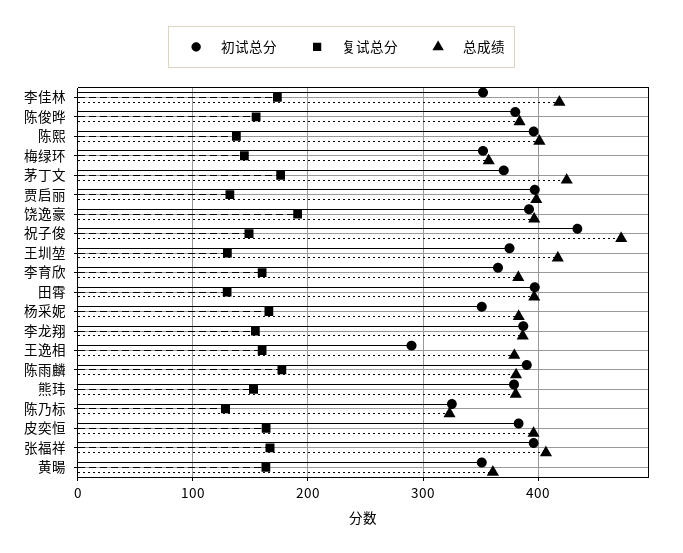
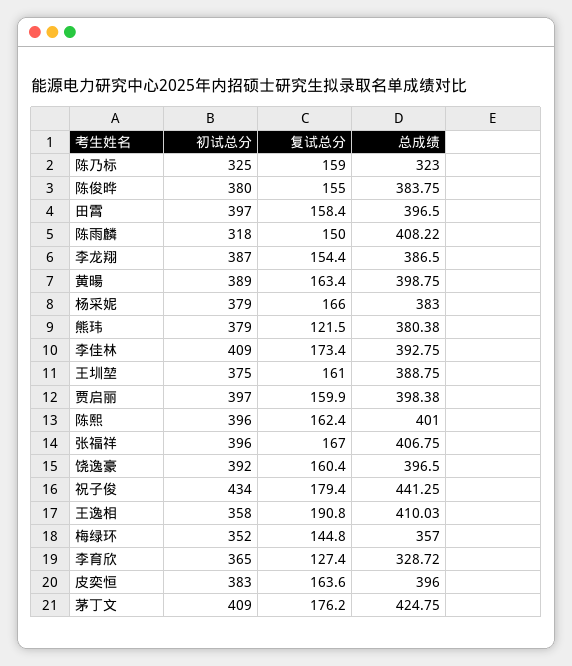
  {
    "初试总分": {
-     "李佳林": 350,
+     "李佳林": 409,
      "陈俊晔": 380,
      "陈熙": 396,
      "梅绿环": 352,
-     "茅丁文": 370,
+     "茅丁文": 409,
      "贾启丽": 397,
      "饶逸豪": 392,
      "祝子俊": 434,
      "王圳堃": 375,
      "李育欣": 365,
      "田霄": 397,
-     "杨采妮": 350,
+     "杨采妮": 379,
      "李龙翔": 387,
-     "王逸相": 290,
+     "王逸相": 358,
-     "陈雨麟": 390,
+     "陈雨麟": 318,
      "熊玮": 379,
      "陈乃标": 325,
      "皮奕恒": 383,
      "张福祥": 396,
-     "黄暘": 350
+     "黄暘": 389
    },
    "复试总分": {
      "李佳林": 173.4,
      "陈俊晔": 155,
-     "陈熙": 140,
+     "陈熙": 162.4,
      "梅绿环": 144.8,
      "茅丁文": 176.2,
-     "贾启丽": 130,
+     "贾启丽": 159.9,
-     "饶逸豪": 190,
+     "饶逸豪": 160.4,
-     "祝子俊": 150,
+     "祝子俊": 179.4,
-     "王圳堃": 130,
+     "王圳堃": 161,
-     "李育欣": 160,
+     "李育欣": 127.4,
-     "田霄": 130,
+     "田霄": 158.4,
      "杨采妮": 166,
      "李龙翔": 154.4,
-     "王逸相": 160,
+     "王逸相": 190.8,
-     "陈雨麟": 180,
+     "陈雨麟": 150,
-     "熊玮": 150,
+     "熊玮": 121.5,
-     "陈乃标": 130,
+     "陈乃标": 159,
      "皮奕恒": 163.6,
      "张福祥": 167,
      "黄暘": 163.4
    },
    "总成绩": {
-     "李佳林": 420,
+     "李佳林": 392.75,
      "陈俊晔": 383.75,
      "陈熙": 401,
      "梅绿环": 357,
      "茅丁文": 424.75,
      "贾启丽": 398.38,
      "饶逸豪": 396.5,
-     "祝子俊": 470,
+     "祝子俊": 441.25,
-     "王圳堃": 420,
+     "王圳堃": 388.75,
-     "李育欣": 380,
+     "李育欣": 328.72,
      "田霄": 396.5,
      "杨采妮": 383,
      "李龙翔": 386.5,
-     "王逸相": 380,
+     "王逸相": 410.03,
-     "陈雨麟": 380,
+     "陈雨麟": 408.22,
      "熊玮": 380.38,
      "陈乃标": 323,
      "皮奕恒": 396,
      "张福祥": 406.75,
-     "黄暘": 360
+     "黄暘": 398.75
    }
  }

